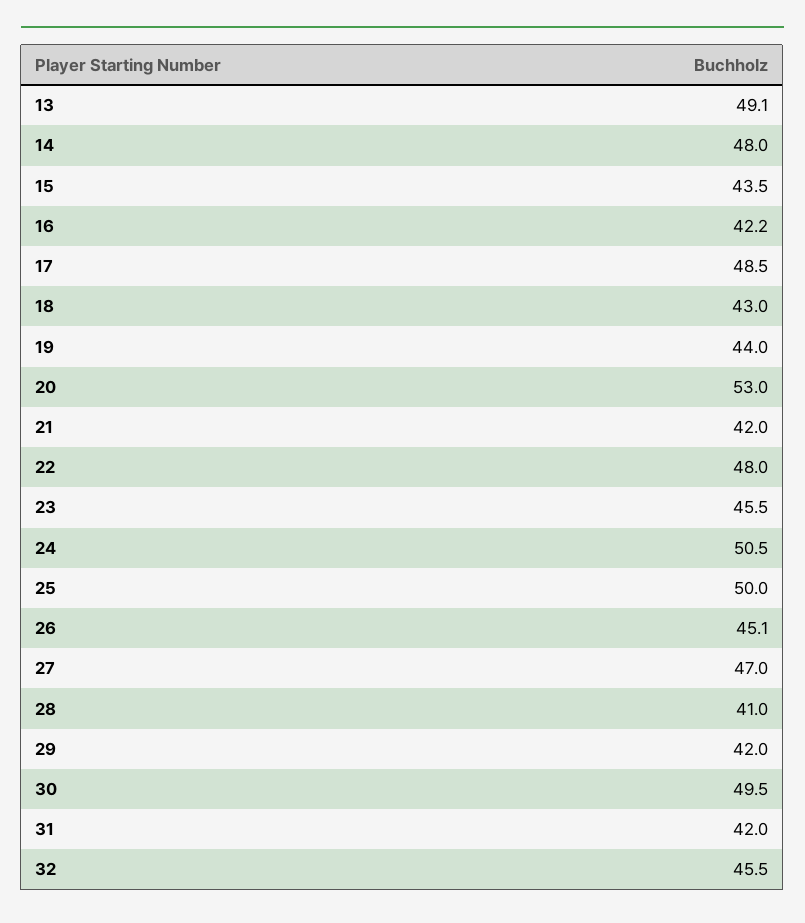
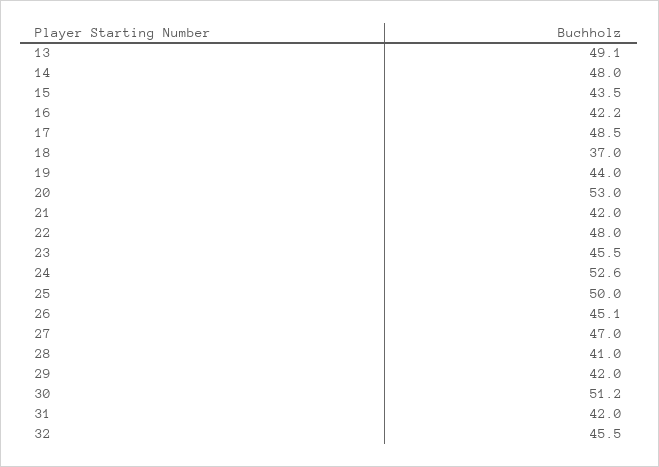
  {
    "13": 49.1,
    "14": 48,
    "15": 43.5,
    "16": 42.2,
    "17": 48.5,
-   "18": 43,
+   "18": 37,
    "19": 44,
    "20": 53,
    "21": 42,
    "22": 48,
    "23": 45.5,
-   "24": 50.5,
+   "24": 52.6,
    "25": 50,
    "26": 45.1,
    "27": 47,
    "28": 41,
    "29": 42,
-   "30": 49.5,
+   "30": 51.2,
    "31": 42,
    "32": 45.5
  }

